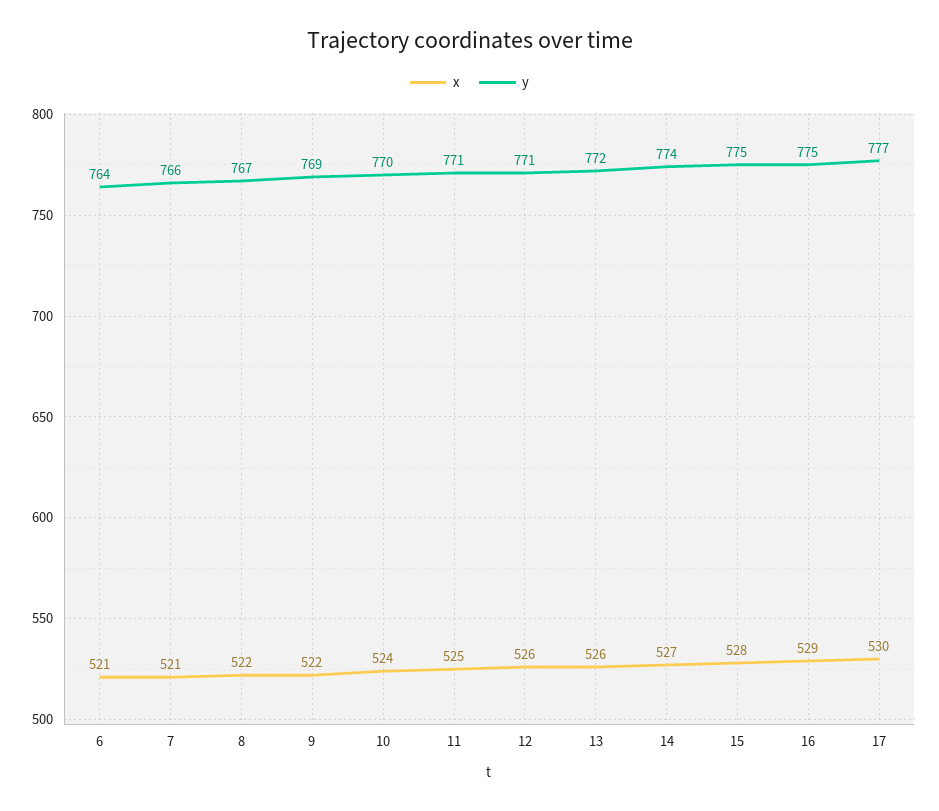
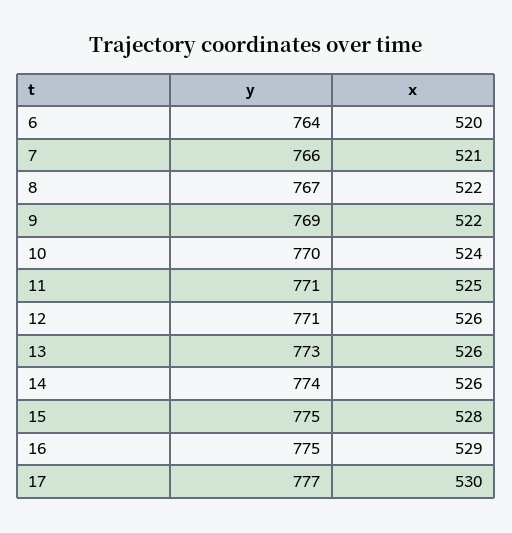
  {
    "x": {
-     "6": 521,
+     "6": 520,
      "7": 521,
      "8": 522,
      "9": 522,
      "10": 524,
      "11": 525,
      "12": 526,
      "13": 526,
-     "14": 527,
+     "14": 526,
      "15": 528,
      "16": 529,
      "17": 530
    },
    "y": {
      "6": 764,
      "7": 766,
      "8": 767,
      "9": 769,
      "10": 770,
      "11": 771,
      "12": 771,
-     "13": 772,
+     "13": 773,
      "14": 774,
      "15": 775,
      "16": 775,
      "17": 777
    }
  }

